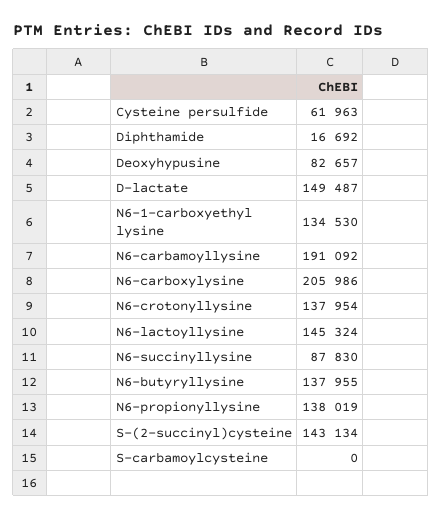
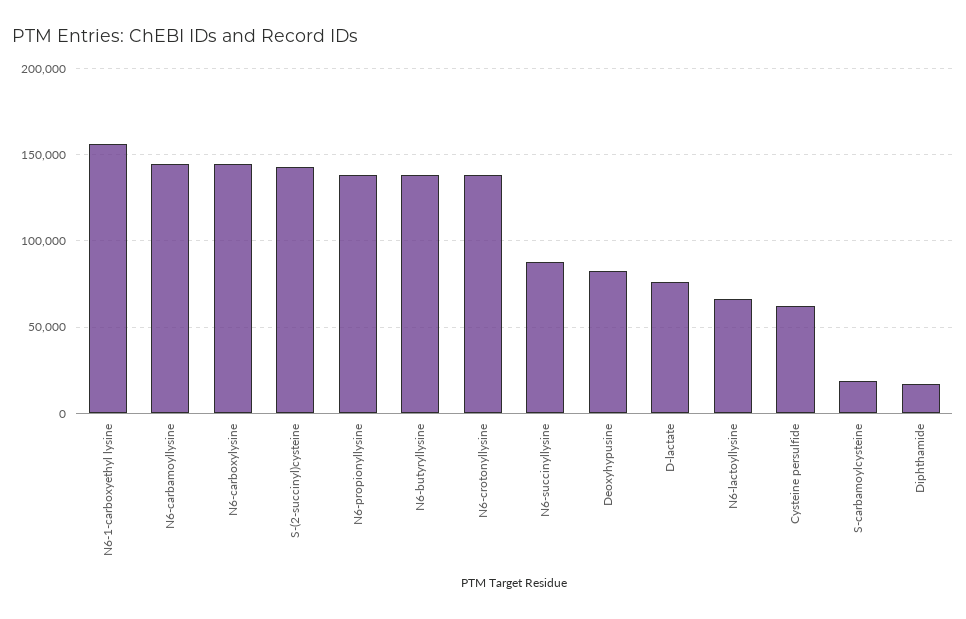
  {
    "Cysteine persulfide": 61963,
    "Diphthamide": 16692,
    "Deoxyhypusine": 82657,
-   "D-lactate": 149487,
+   "D-lactate": 75000,
-   "N6-1-carboxyethyl lysine": 134530,
+   "N6-1-carboxyethyl lysine": 155000,
-   "N6-carbamoyllysine": 191092,
+   "N6-carbamoyllysine": 145000,
-   "N6-carboxylysine": 205986,
+   "N6-carboxylysine": 145000,
    "N6-crotonyllysine": 137954,
-   "N6-lactoyllysine": 145324,
+   "N6-lactoyllysine": 65000,
    "N6-succinyllysine": 87830,
    "N6-butyryllysine": 137955,
    "N6-propionyllysine": 138019,
    "S-(2-succinyl)cysteine": 143134,
-   "S-carbamoylcysteine": 0
+   "S-carbamoylcysteine": 20000
  }

